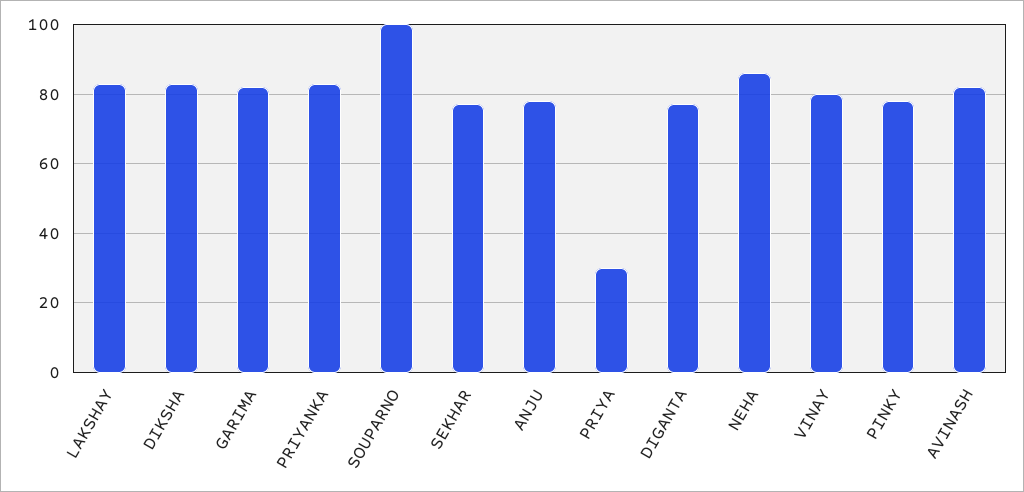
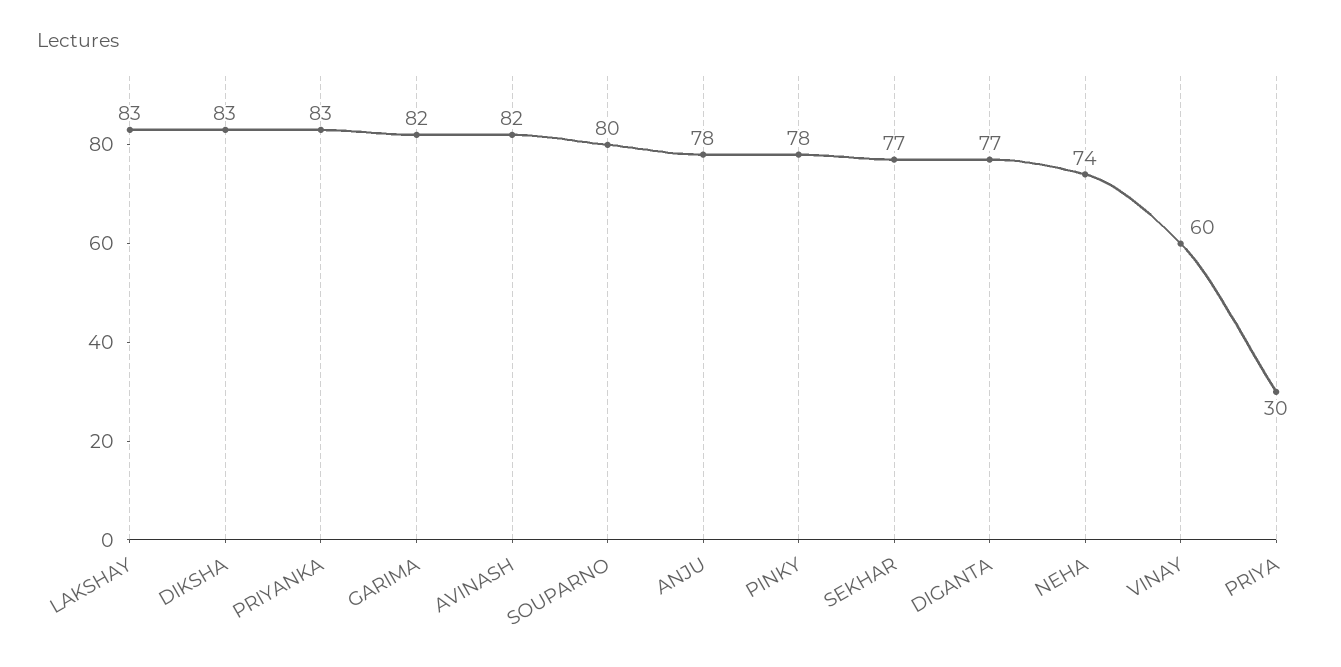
  {
    "LAKSHAY": 83,
    "DIKSHA": 83,
    "GARIMA": 82,
    "PRIYANKA": 83,
-   "SOUPARNO": 100,
+   "SOUPARNO": 80,
    "SEKHAR": 77,
    "ANJU": 78,
    "PRIYA": 30,
    "DIGANTA": 77,
-   "NEHA": 85,
+   "NEHA": 74,
-   "VINAY": 80,
+   "VINAY": 60,
    "PINKY": 78,
    "AVINASH": 82
  }

